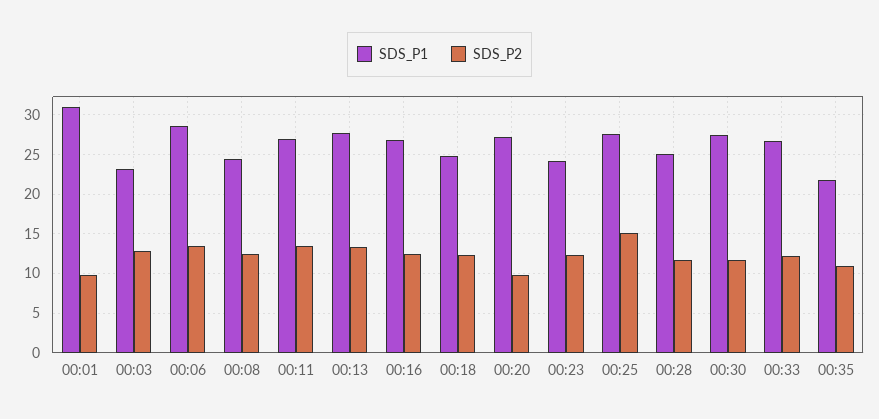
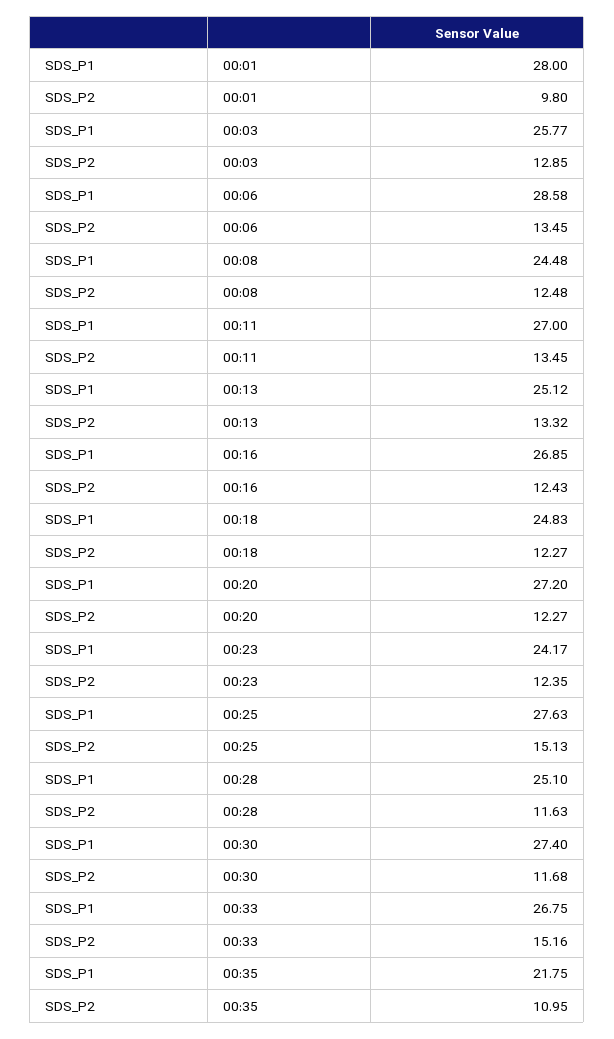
  {
    "SDS_P1": {
-     "00:01": 31,
+     "00:01": 28,
-     "00:03": 23,
+     "00:03": 25.77,
      "00:06": 28.58,
      "00:08": 24.48,
      "00:11": 27,
-     "00:13": 28,
+     "00:13": 25.12,
      "00:16": 26.85,
      "00:18": 24.83,
      "00:20": 27.2,
      "00:23": 24.17,
      "00:25": 27.63,
      "00:28": 25.1,
      "00:30": 27.4,
      "00:33": 26.75,
      "00:35": 21.75
    },
    "SDS_P2": {
      "00:01": 9.8,
      "00:03": 12.85,
      "00:06": 13.45,
      "00:08": 12.48,
      "00:11": 13.45,
      "00:13": 13.32,
      "00:16": 12.43,
      "00:18": 12.27,
-     "00:20": 10,
+     "00:20": 12.27,
      "00:23": 12.35,
      "00:25": 15.13,
      "00:28": 11.63,
      "00:30": 11.68,
-     "00:33": 12,
+     "00:33": 15.16,
      "00:35": 10.95
    }
  }

